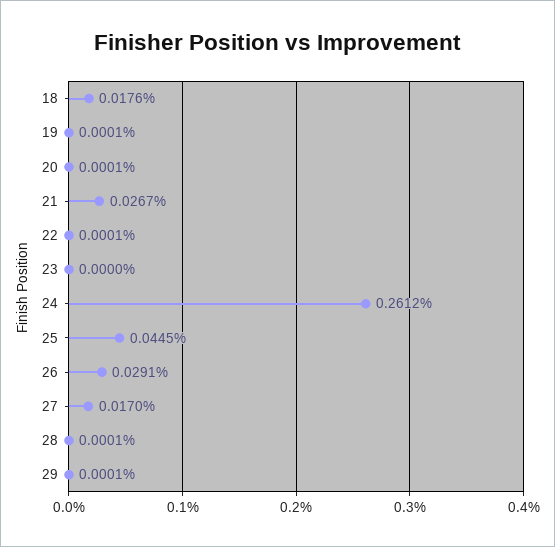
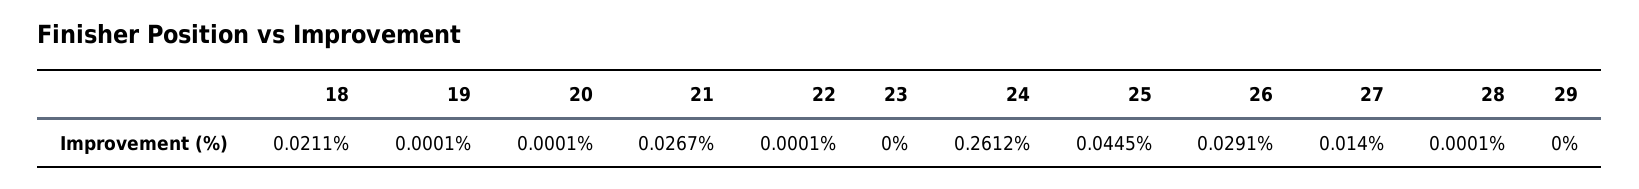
  {
-   "18": 0.0176,
+   "18": 0.0211,
    "19": 0.0001,
    "20": 0.0001,
    "21": 0.0267,
    "22": 0.0001,
    "23": 0,
    "24": 0.2612,
    "25": 0.0445,
    "26": 0.0291,
-   "27": 0.017,
+   "27": 0.014,
    "28": 0.0001,
-   "29": 0.0001
+   "29": 0
  }

